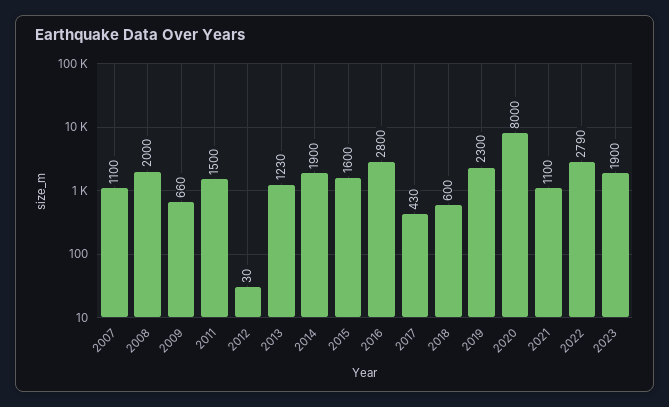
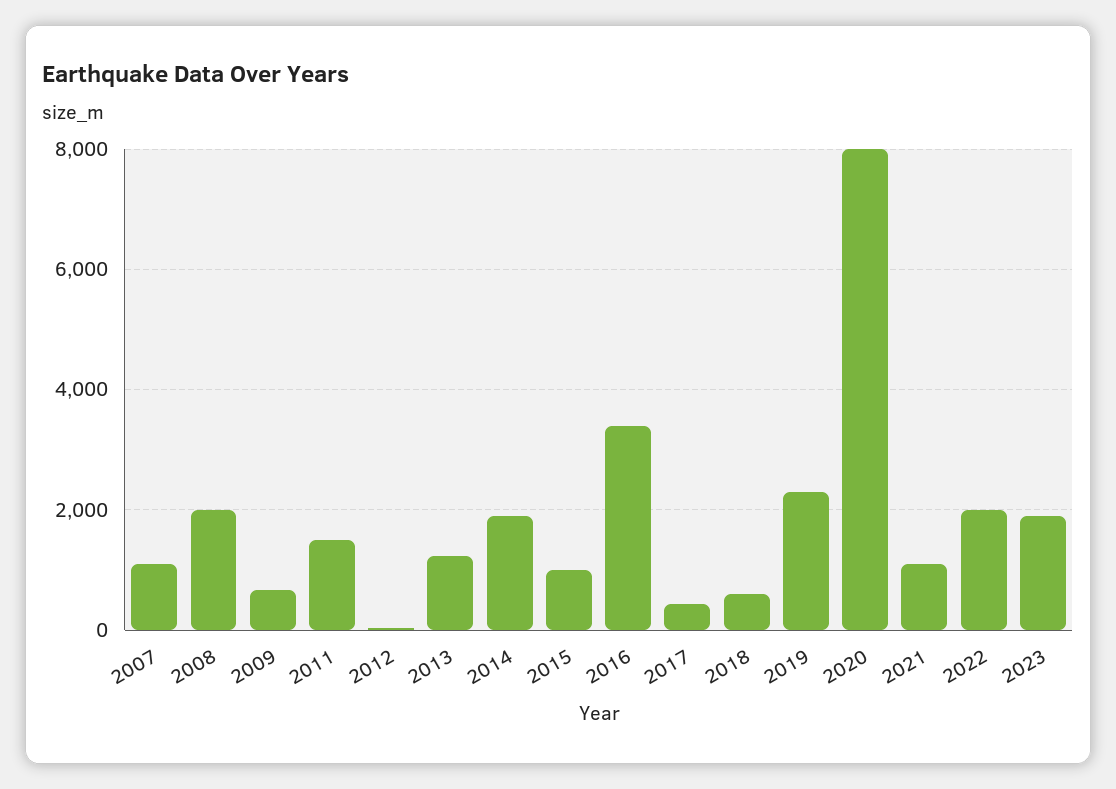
  {
    "2007": 1100,
    "2008": 2000,
    "2009": 660,
    "2011": 1500,
    "2012": 30,
    "2013": 1230,
    "2014": 1900,
-   "2015": 1600,
+   "2015": 1000,
-   "2016": 2800,
+   "2016": 3400,
    "2017": 430,
    "2018": 600,
    "2019": 2300,
    "2020": 8000,
    "2021": 1100,
-   "2022": 2790,
+   "2022": 2000,
    "2023": 1900
  }

